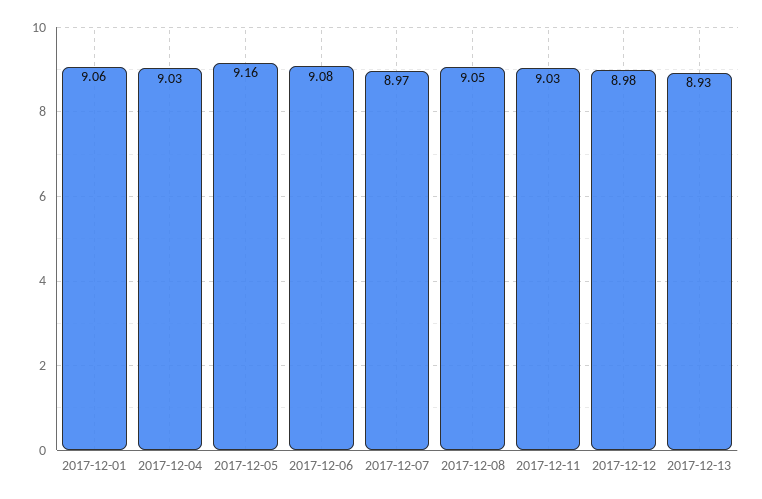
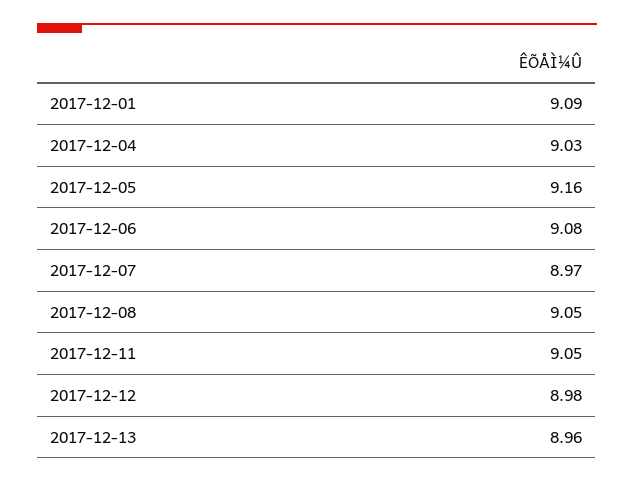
  {
-   "2017-12-01": 9.06,
+   "2017-12-01": 9.09,
    "2017-12-04": 9.03,
    "2017-12-05": 9.16,
    "2017-12-06": 9.08,
    "2017-12-07": 8.97,
    "2017-12-08": 9.05,
-   "2017-12-11": 9.03,
+   "2017-12-11": 9.05,
    "2017-12-12": 8.98,
-   "2017-12-13": 8.93
+   "2017-12-13": 8.96
  }

